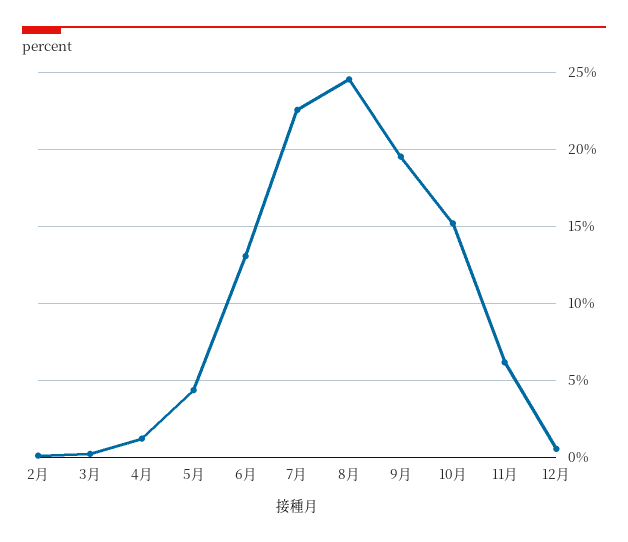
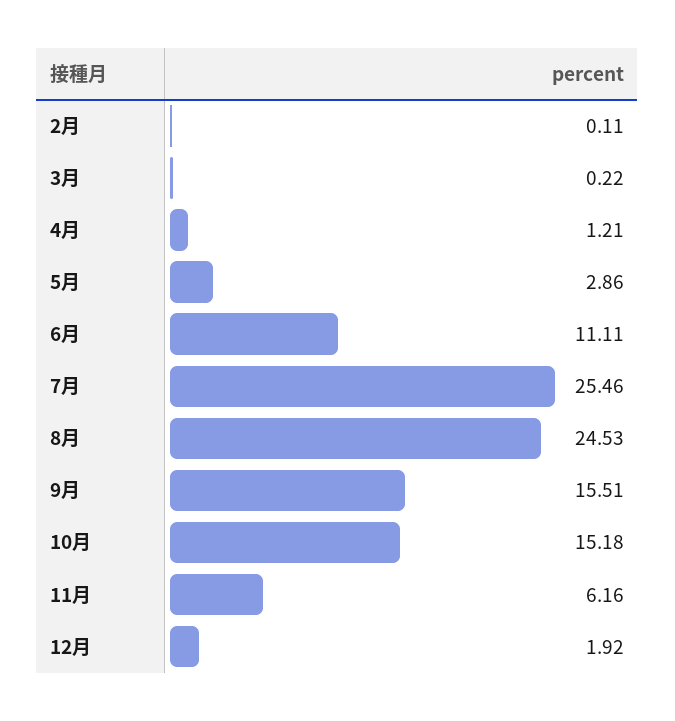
  {
    "2月": 0.11,
    "3月": 0.22,
    "4月": 1.21,
-   "5月": 4.5,
+   "5月": 2.86,
-   "6月": 13,
+   "6月": 11.11,
-   "7月": 22.5,
+   "7月": 25.46,
    "8月": 24.53,
-   "9月": 19.5,
+   "9月": 15.51,
    "10月": 15.18,
    "11月": 6.16,
-   "12月": 0.5
+   "12月": 1.92
  }

